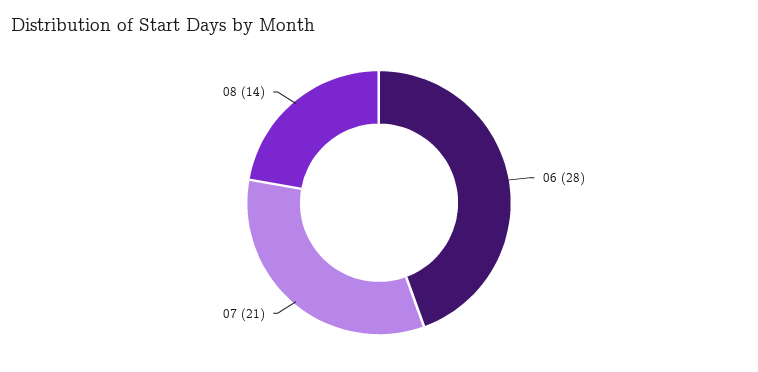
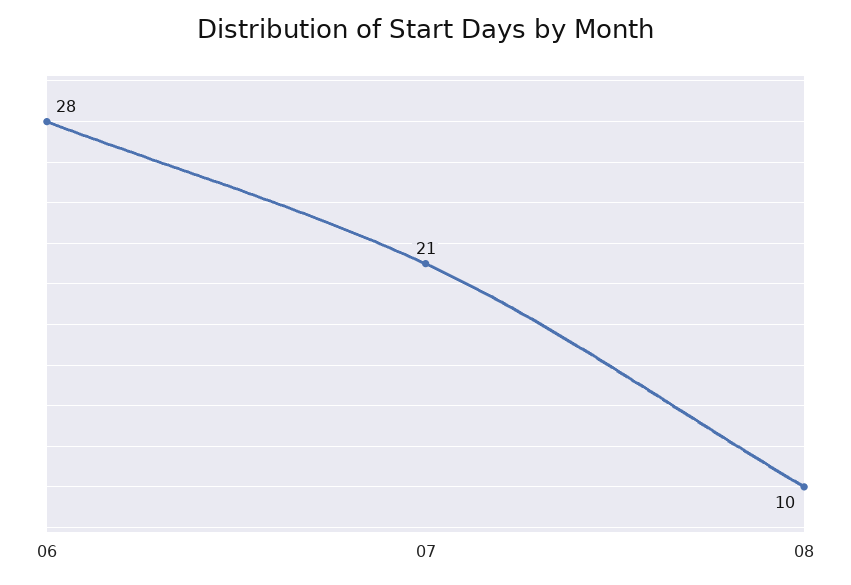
  {
    "06": 28,
    "07": 21,
-   "08": 14
+   "08": 10
  }

